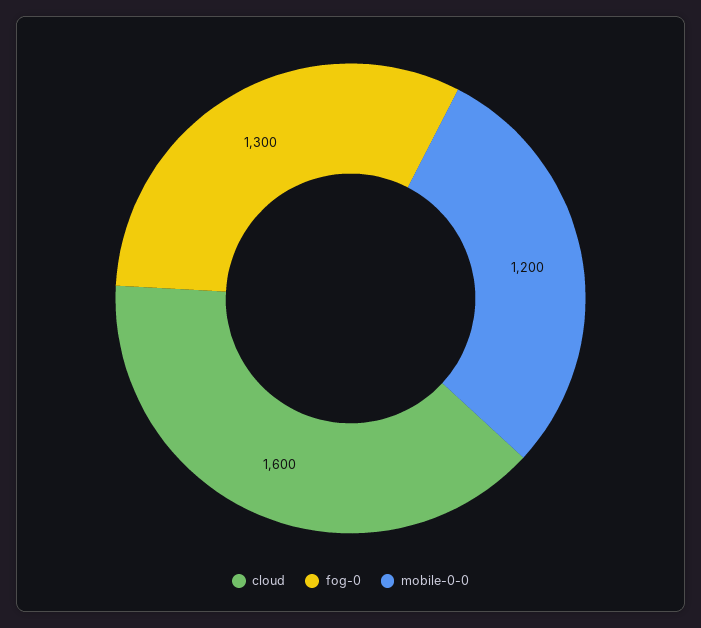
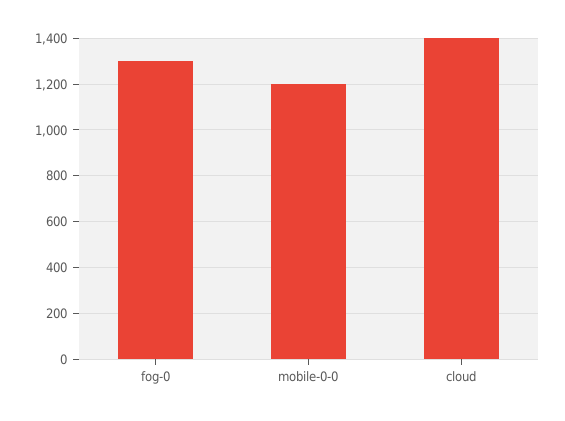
  {
-   "cloud": 1600,
+   "cloud": 1400,
    "fog-0": 1300,
    "mobile-0-0": 1200
  }

